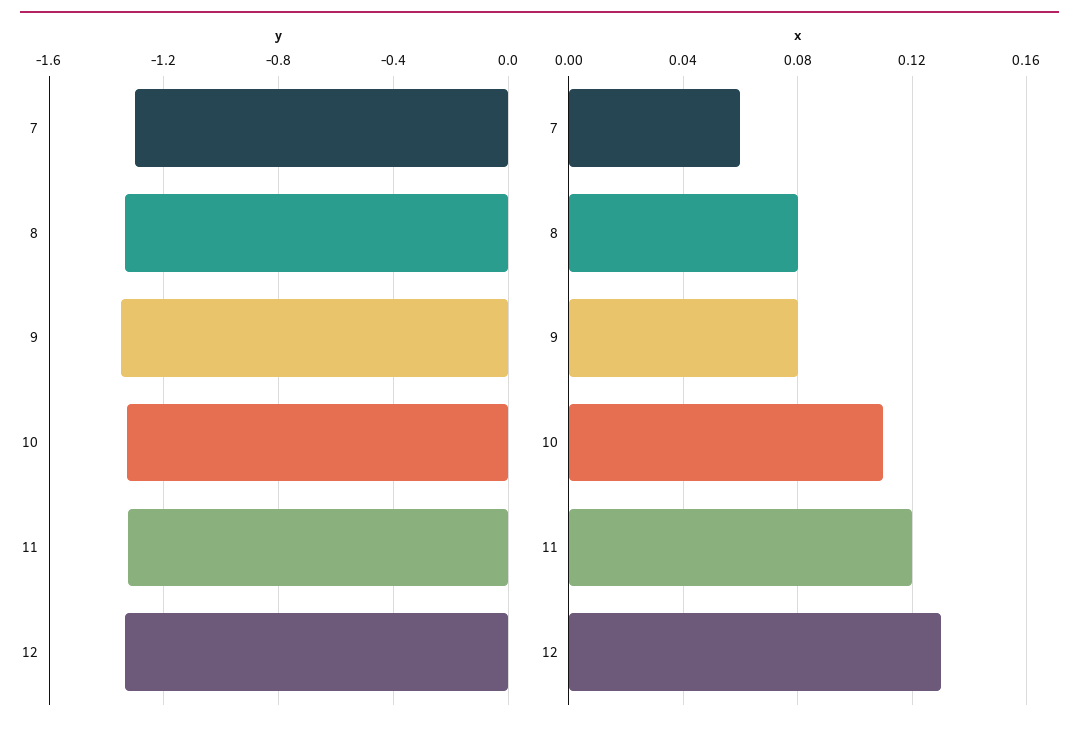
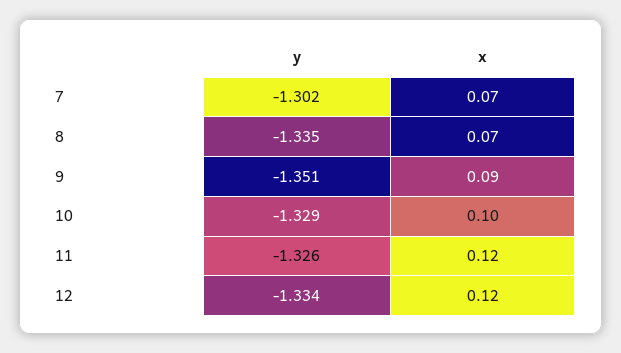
  {
    "y": {
      "7": -1.302,
      "8": -1.335,
      "9": -1.351,
      "10": -1.329,
      "11": -1.326,
      "12": -1.334
    },
    "x": {
-     "7": 0.06,
+     "7": 0.07,
-     "8": 0.08,
+     "8": 0.07,
-     "9": 0.08,
+     "9": 0.09,
-     "10": 0.11,
+     "10": 0.1,
      "11": 0.12,
-     "12": 0.13
+     "12": 0.12
    }
  }

